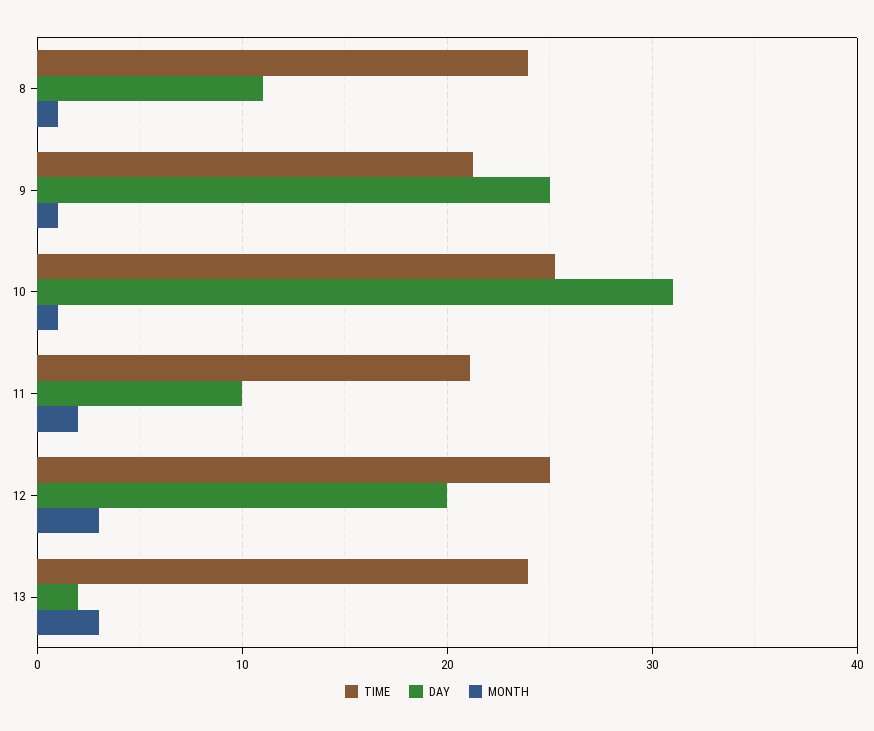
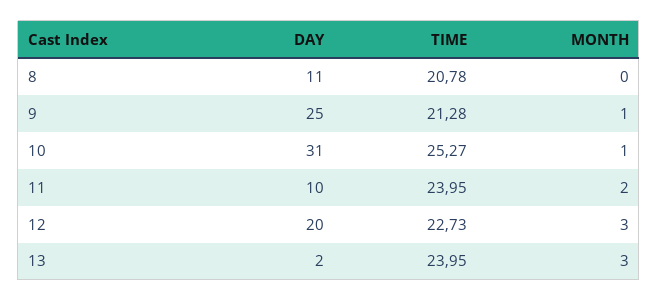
  {
    "TIME": {
-     "8": 24,
+     "8": 20.78,
      "9": 21.28,
      "10": 25.27,
-     "11": 21,
+     "11": 23.95,
-     "12": 25,
+     "12": 22.73,
      "13": 23.95
    },
    "DAY": {
      "8": 11,
      "9": 25,
      "10": 31,
      "11": 10,
      "12": 20,
      "13": 2
    },
    "MONTH": {
-     "8": 1,
+     "8": 0,
      "9": 1,
      "10": 1,
      "11": 2,
      "12": 3,
      "13": 3
    }
  }

